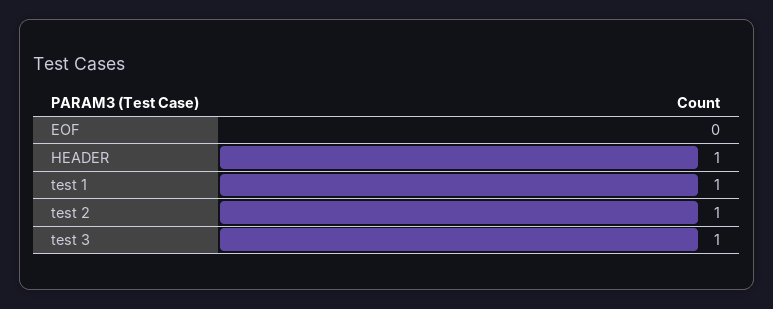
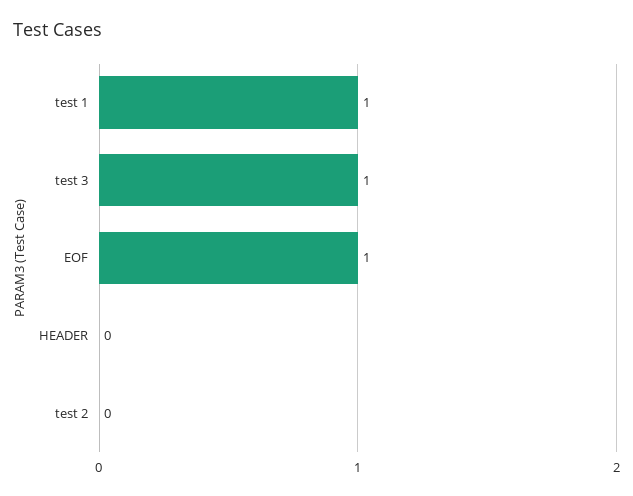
  {
-   "EOF": 0,
+   "EOF": 1,
-   "HEADER": 1,
+   "HEADER": 0,
    "test 1": 1,
-   "test 2": 1,
+   "test 2": 0,
    "test 3": 1
  }

